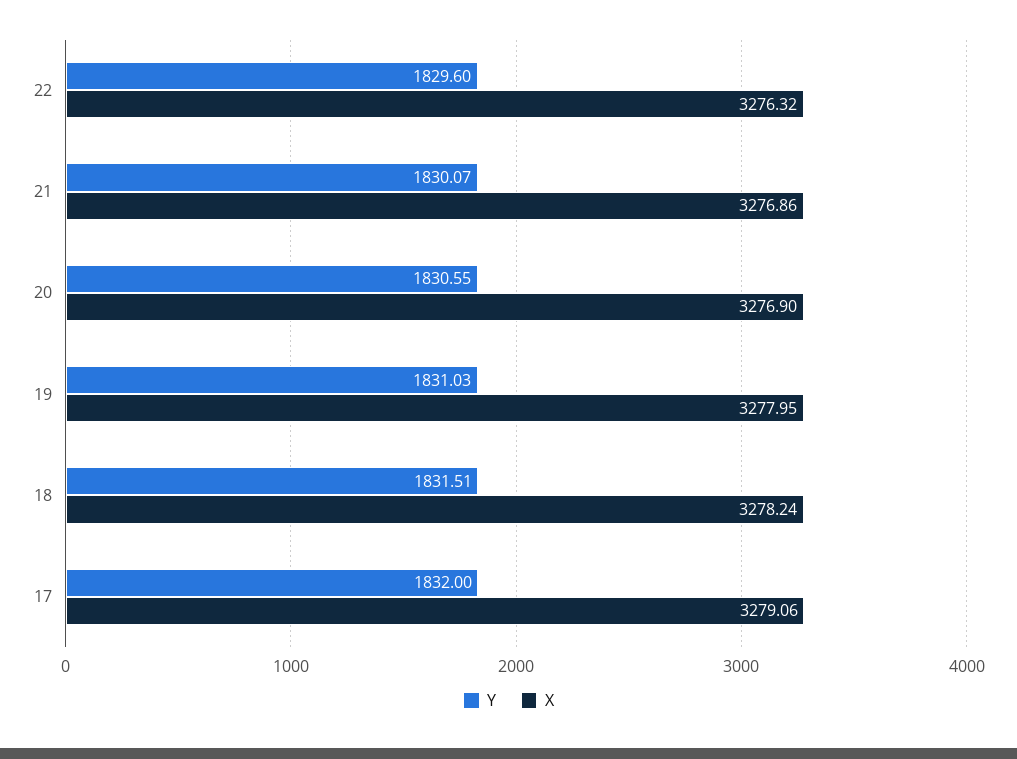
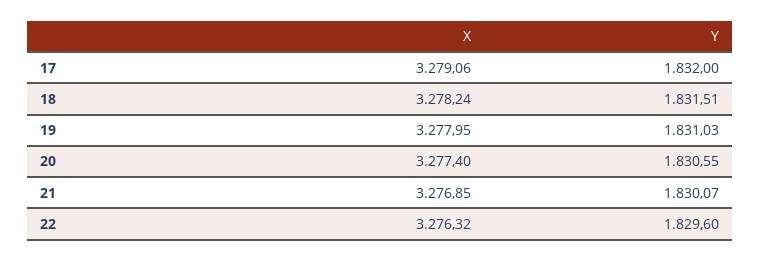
  {
    "Y": {
      "22": 1829.6,
      "21": 1830.07,
      "20": 1830.55,
      "19": 1831.03,
      "18": 1831.51,
      "17": 1832
    },
    "X": {
      "22": 3276.32,
-     "21": 3276.86,
+     "21": 3276.85,
-     "20": 3276.9,
+     "20": 3277.4,
      "19": 3277.95,
      "18": 3278.24,
      "17": 3279.06
    }
  }

